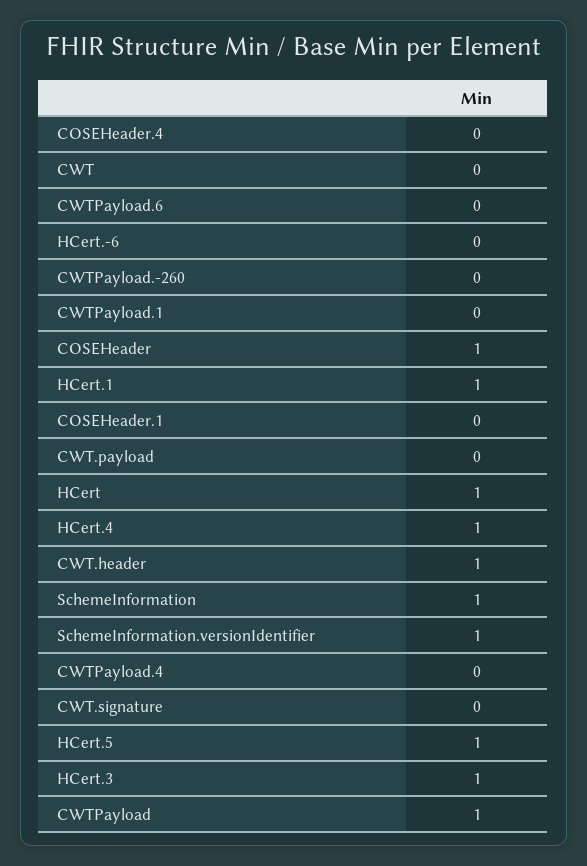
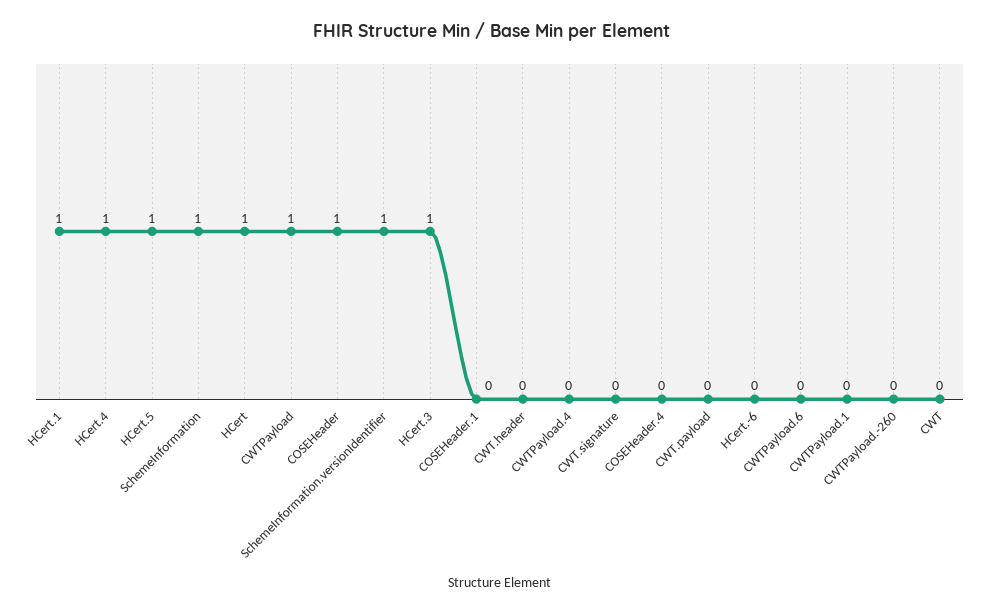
  {
    "COSEHeader.4": 0,
    "CWT": 0,
    "CWTPayload.6": 0,
    "HCert.-6": 0,
    "CWTPayload.-260": 0,
    "CWTPayload.1": 0,
    "COSEHeader": 1,
    "HCert.1": 1,
    "COSEHeader.1": 0,
    "CWT.payload": 0,
    "HCert": 1,
    "HCert.4": 1,
-   "CWT.header": 1,
+   "CWT.header": 0,
    "SchemeInformation": 1,
    "SchemeInformation.versionIdentifier": 1,
    "CWTPayload.4": 0,
    "CWT.signature": 0,
    "HCert.5": 1,
    "HCert.3": 1,
    "CWTPayload": 1
  }

